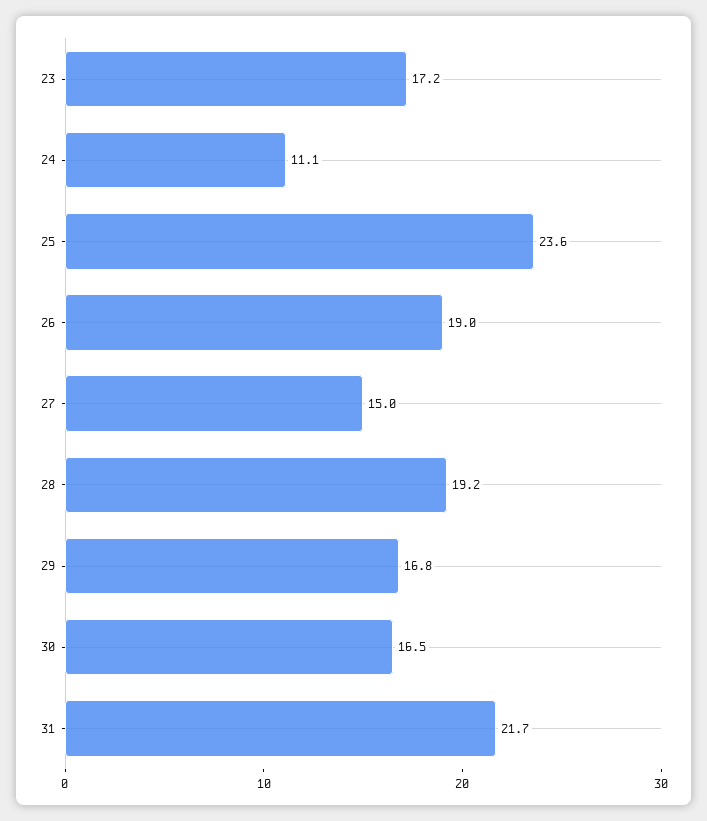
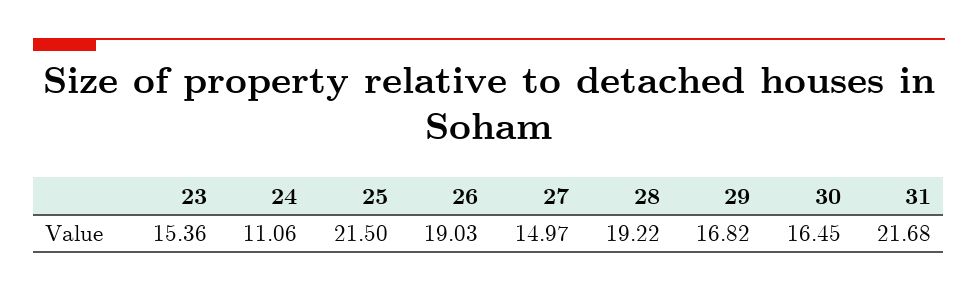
  {
-   "23": 17.2,
+   "23": 15.36,
    "24": 11.06,
-   "25": 23.6,
+   "25": 21.5,
    "26": 19.03,
    "27": 14.97,
    "28": 19.22,
    "29": 16.82,
    "30": 16.45,
    "31": 21.68
  }

